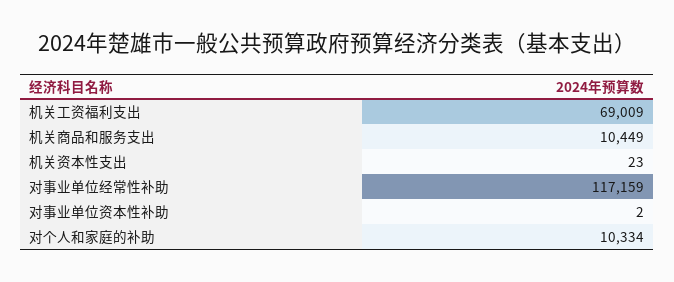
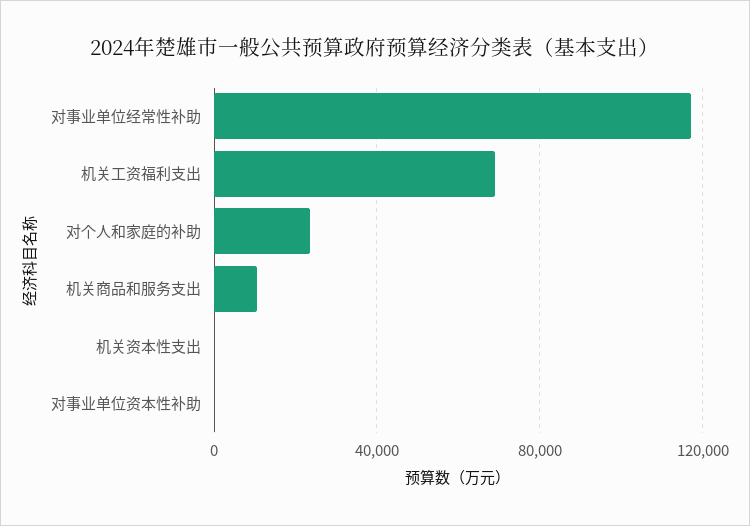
  {
    "机关工资福利支出": 69009,
    "机关商品和服务支出": 10449,
    "机关资本性支出": 23,
    "对事业单位经常性补助": 117159,
    "对事业单位资本性补助": 2,
-   "对个人和家庭的补助": 10334
+   "对个人和家庭的补助": 25000
  }

